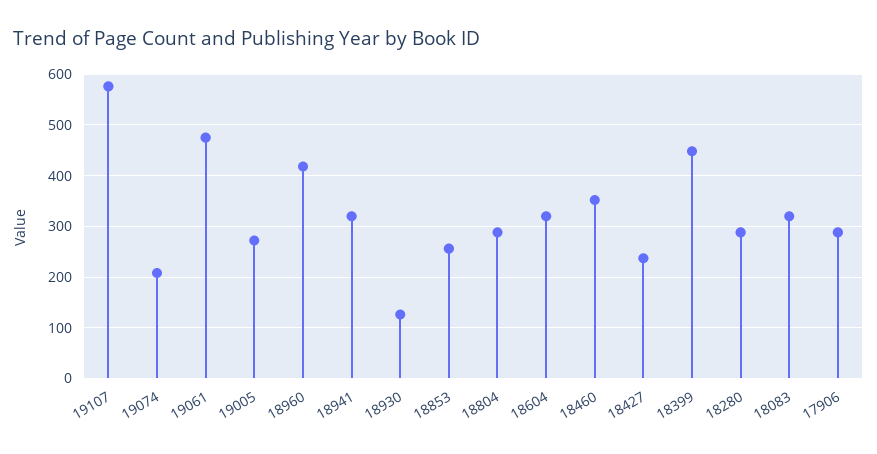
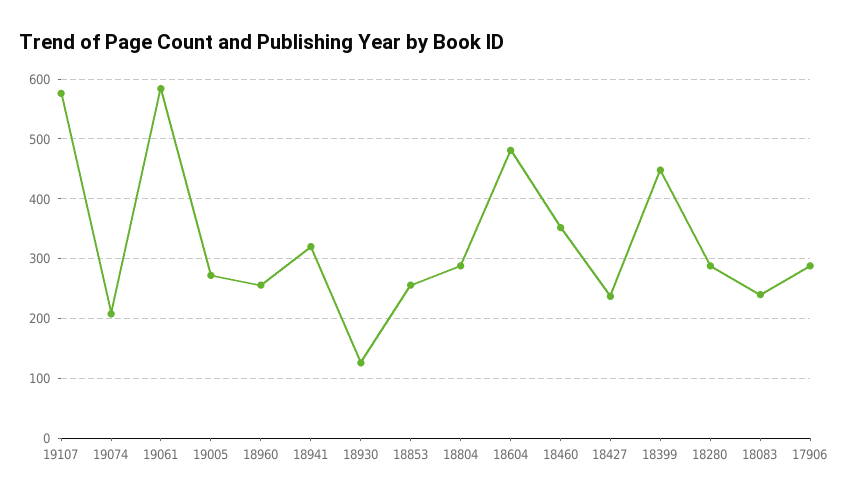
  {
    "19107": 580,
    "19074": 200,
-   "19061": 480,
+   "19061": 580,
    "19005": 280,
-   "18960": 420,
+   "18960": 260,
    "18941": 320,
    "18930": 120,
    "18853": 260,
    "18804": 280,
-   "18604": 320,
+   "18604": 480,
    "18460": 360,
    "18427": 240,
    "18399": 440,
    "18280": 280,
-   "18083": 320,
+   "18083": 240,
    "17906": 280
  }

